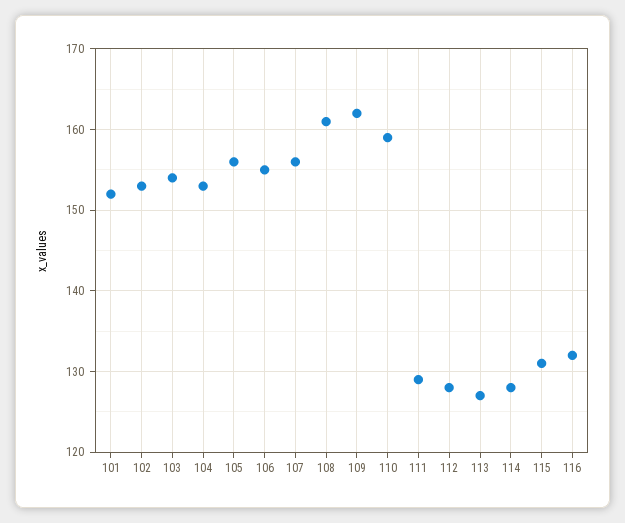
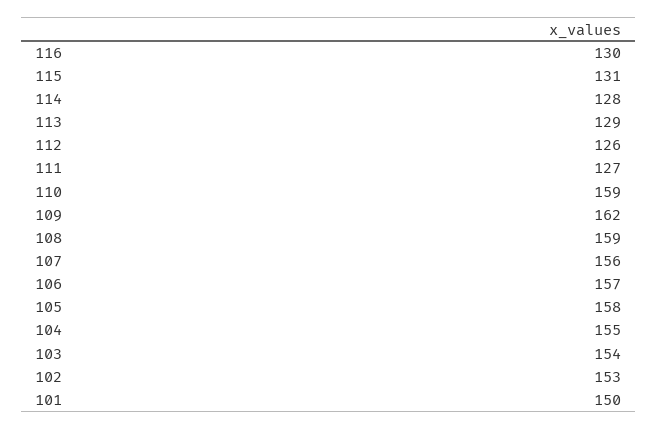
  {
-   "101": 152,
+   "101": 150,
    "102": 153,
    "103": 154,
-   "104": 153,
+   "104": 155,
-   "105": 156,
+   "105": 158,
-   "106": 155,
+   "106": 157,
    "107": 156,
-   "108": 161,
+   "108": 159,
    "109": 162,
    "110": 159,
-   "111": 129,
+   "111": 127,
-   "112": 128,
+   "112": 126,
-   "113": 127,
+   "113": 129,
    "114": 128,
    "115": 131,
-   "116": 132
+   "116": 130
  }

